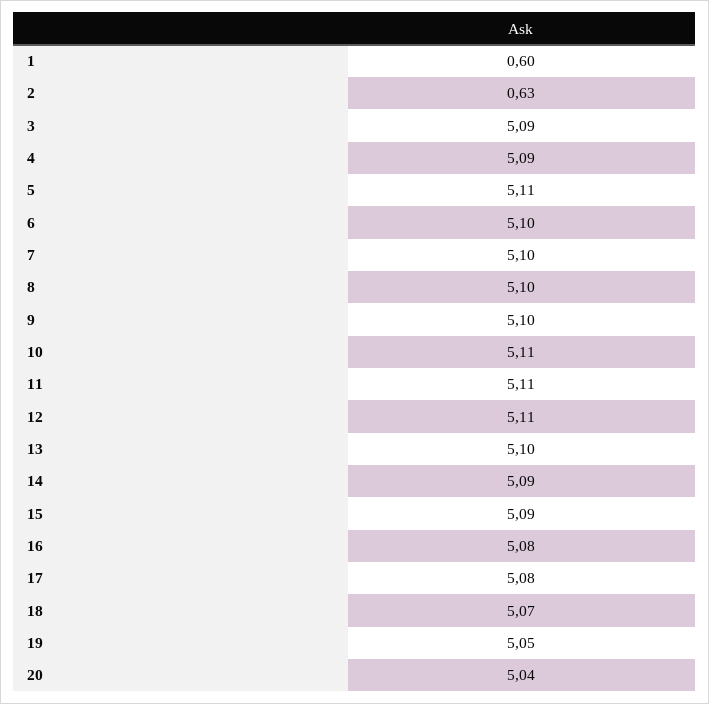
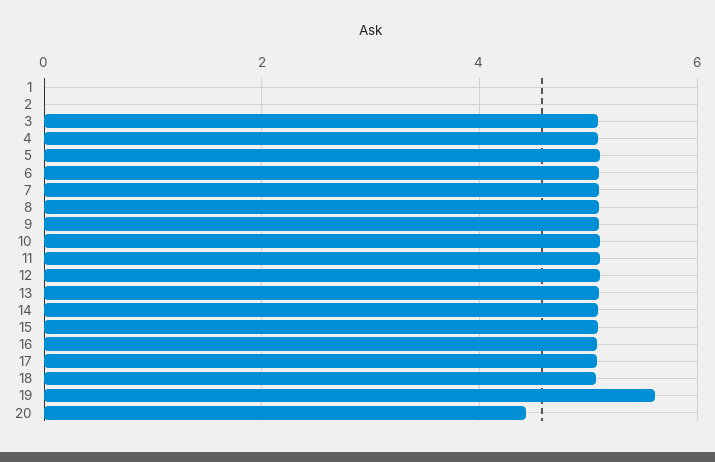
  {
-   "1": 0.6,
+   "1": 0,
-   "2": 0.63,
+   "2": 0,
    "3": 5.09,
    "4": 5.09,
    "5": 5.11,
    "6": 5.1,
    "7": 5.1,
    "8": 5.1,
    "9": 5.1,
    "10": 5.11,
    "11": 5.11,
    "12": 5.11,
    "13": 5.1,
    "14": 5.09,
    "15": 5.09,
    "16": 5.08,
    "17": 5.08,
    "18": 5.07,
-   "19": 5.05,
+   "19": 5.6,
-   "20": 5.04
+   "20": 4.4
  }

